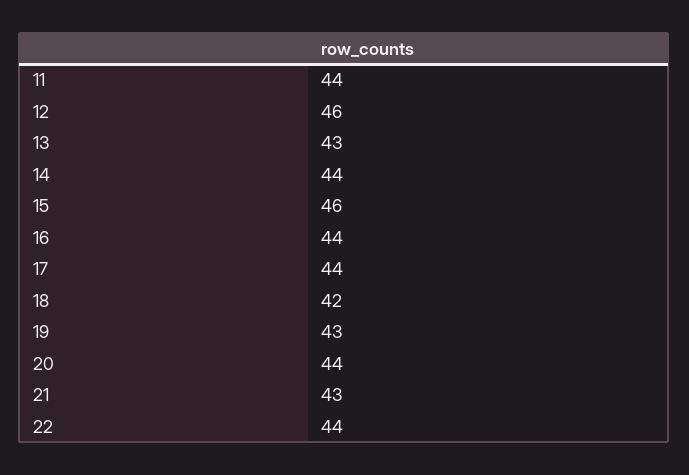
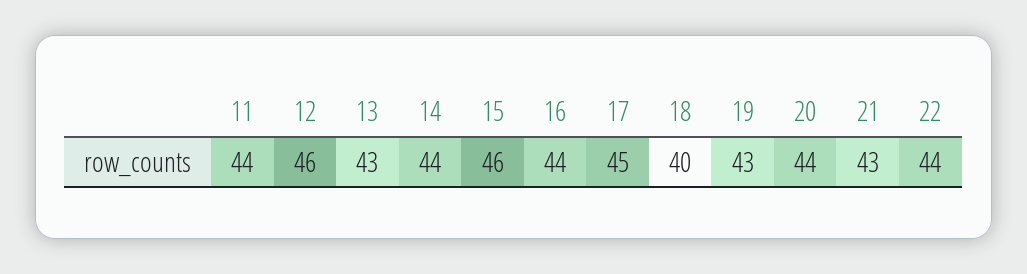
  {
    "11": 44,
    "12": 46,
    "13": 43,
    "14": 44,
    "15": 46,
    "16": 44,
-   "17": 44,
+   "17": 45,
-   "18": 42,
+   "18": 40,
    "19": 43,
    "20": 44,
    "21": 43,
    "22": 44
  }

